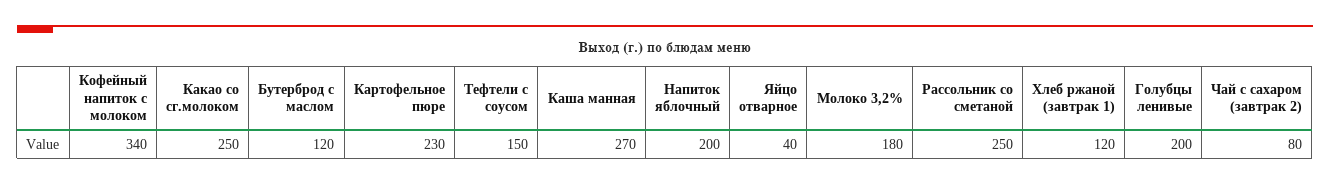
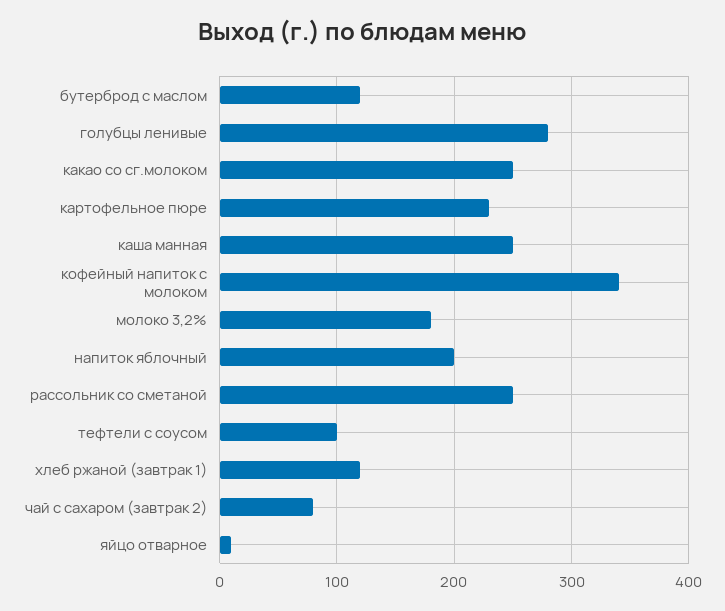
  {
    "Кофейный напиток с молоком": 340,
    "Какао со сг.молоком": 250,
    "Бутерброд с маслом": 120,
    "Картофельное пюре": 230,
-   "Тефтели с соусом": 150,
+   "Тефтели с соусом": 100,
-   "Каша манная": 270,
+   "Каша манная": 250,
    "Напиток яблочный": 200,
-   "Яйцо отварное": 40,
+   "Яйцо отварное": 10,
    "Молоко 3,2%": 180,
    "Рассольник со сметаной": 250,
    "Хлеб ржаной (завтрак 1)": 120,
-   "Голубцы ленивые": 200,
+   "Голубцы ленивые": 280,
    "Чай с сахаром (завтрак 2)": 80
  }

